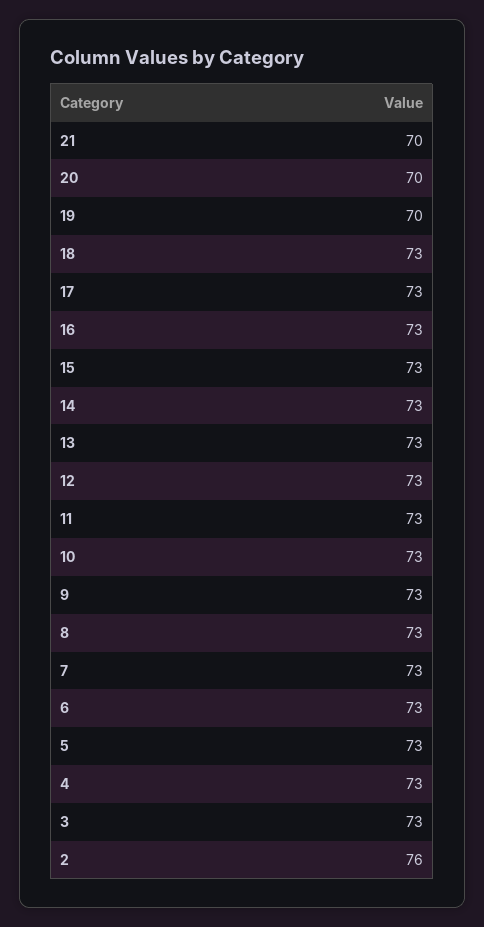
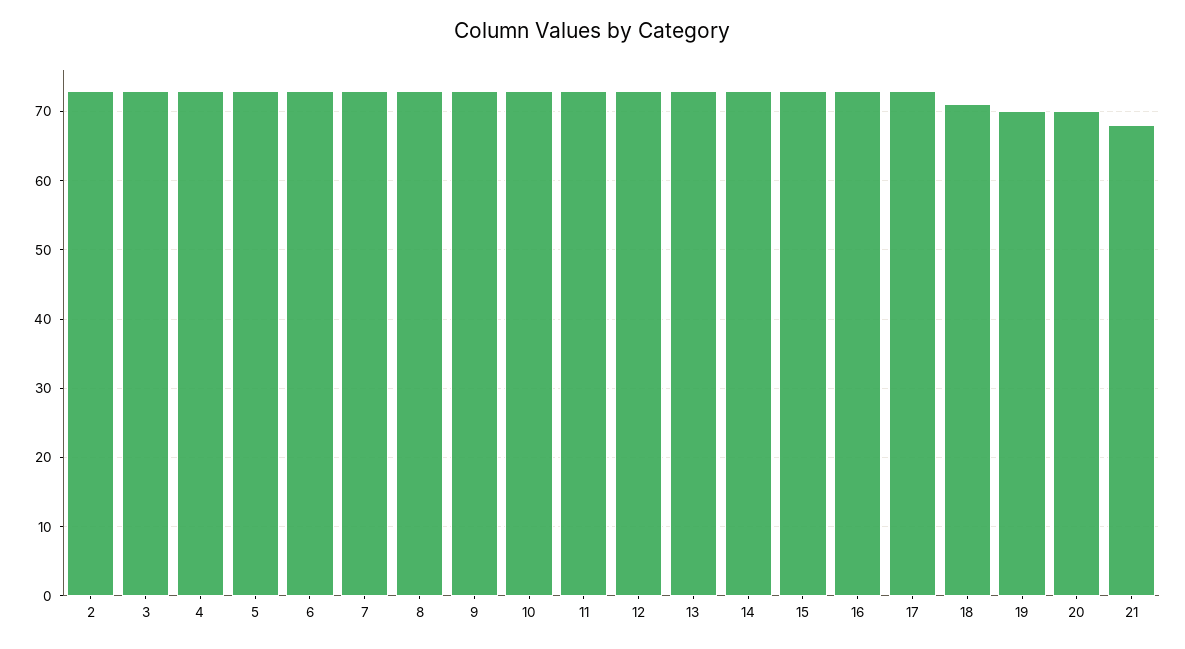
  {
-   "21": 70,
+   "21": 68,
    "20": 70,
    "19": 70,
-   "18": 73,
+   "18": 71,
    "17": 73,
    "16": 73,
    "15": 73,
    "14": 73,
    "13": 73,
    "12": 73,
    "11": 73,
    "10": 73,
    "9": 73,
    "8": 73,
    "7": 73,
    "6": 73,
    "5": 73,
    "4": 73,
    "3": 73,
-   "2": 76
+   "2": 73
  }

